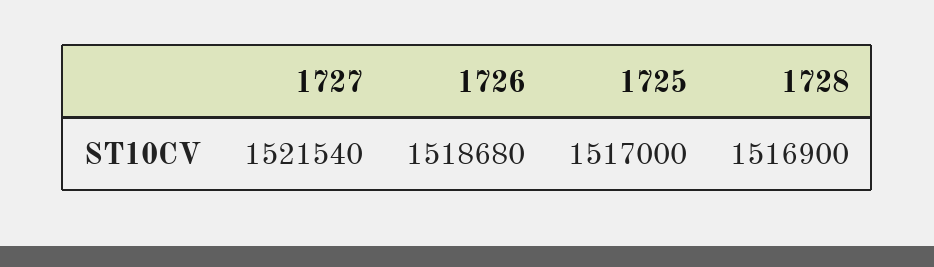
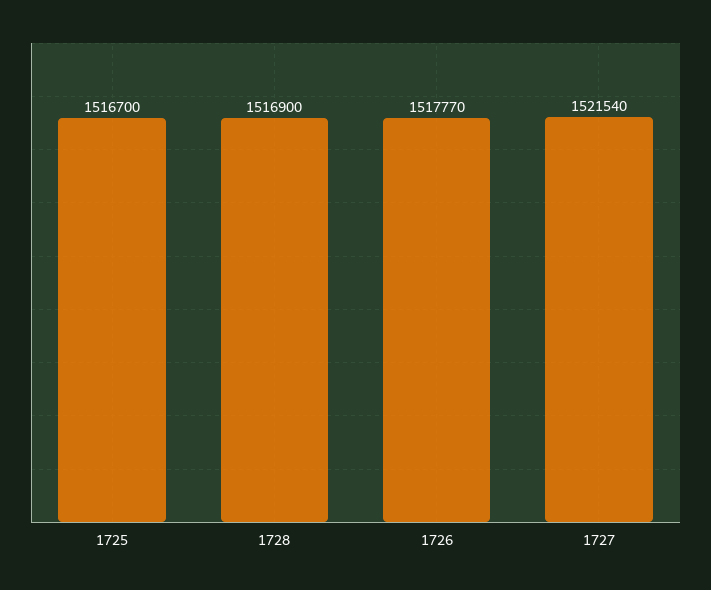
  {
    "1727": 1521540,
-   "1726": 1518680,
+   "1726": 1517770,
-   "1725": 1517000,
+   "1725": 1516700,
    "1728": 1516900
  }

